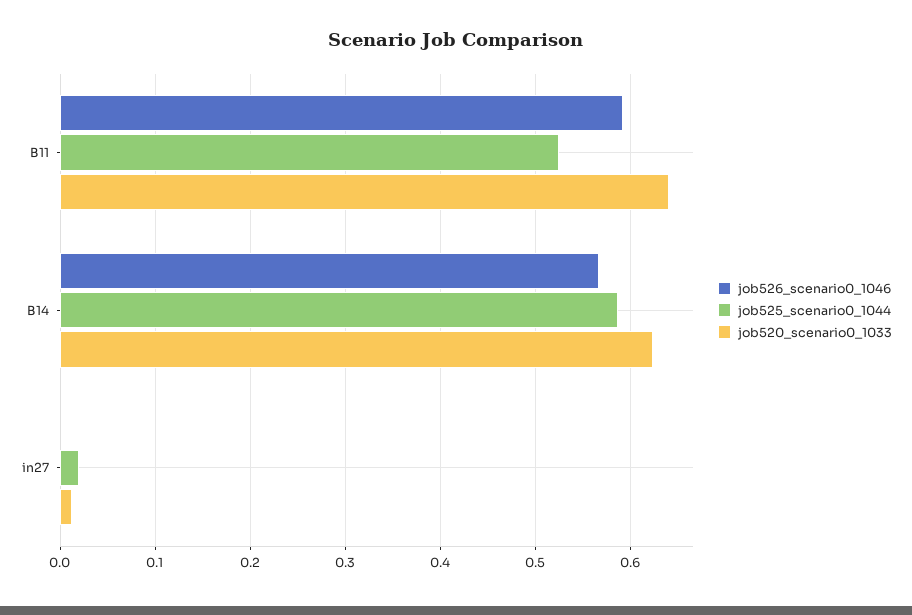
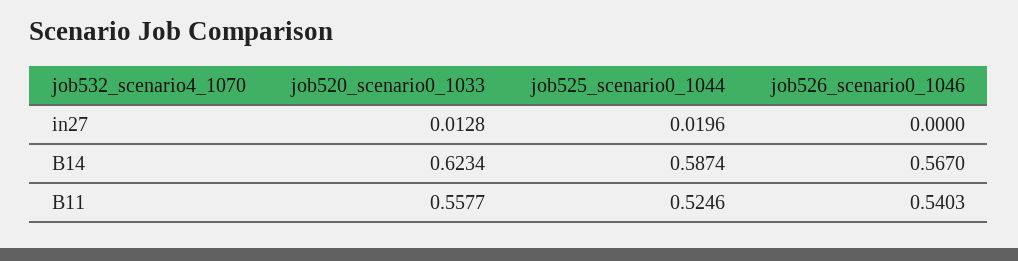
  {
    "job526_scenario0_1046": {
-     "B11": 0.59,
+     "B11": 0.5403,
      "B14": 0.567,
      "in27": 0
    },
    "job525_scenario0_1044": {
      "B11": 0.5246,
      "B14": 0.5874,
      "in27": 0.0196
    },
    "job520_scenario0_1033": {
-     "B11": 0.64,
+     "B11": 0.5577,
      "B14": 0.6234,
      "in27": 0.0128
    }
  }

